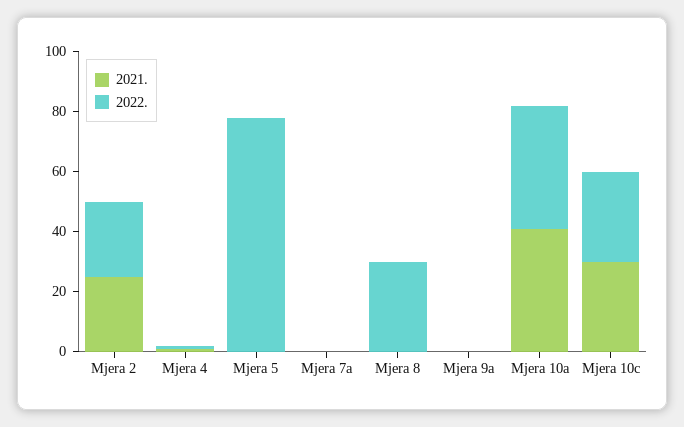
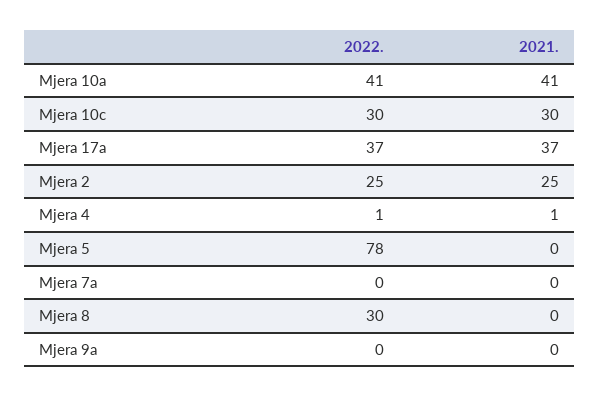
  {
    "2021.": {
      "Mjera 2": 25,
      "Mjera 4": 1,
      "Mjera 5": 0,
      "Mjera 7a": 0,
      "Mjera 8": 0,
      "Mjera 9a": 0,
      "Mjera 10a": 41,
-     "Mjera 10c": 30
+     "Mjera 10c": 30,
+     "Mjera 17a": 37
    },
    "2022.": {
      "Mjera 2": 25,
      "Mjera 4": 1,
      "Mjera 5": 78,
      "Mjera 7a": 0,
      "Mjera 8": 30,
      "Mjera 9a": 0,
      "Mjera 10a": 41,
-     "Mjera 10c": 30
+     "Mjera 10c": 30,
+     "Mjera 17a": 37
    }
  }

